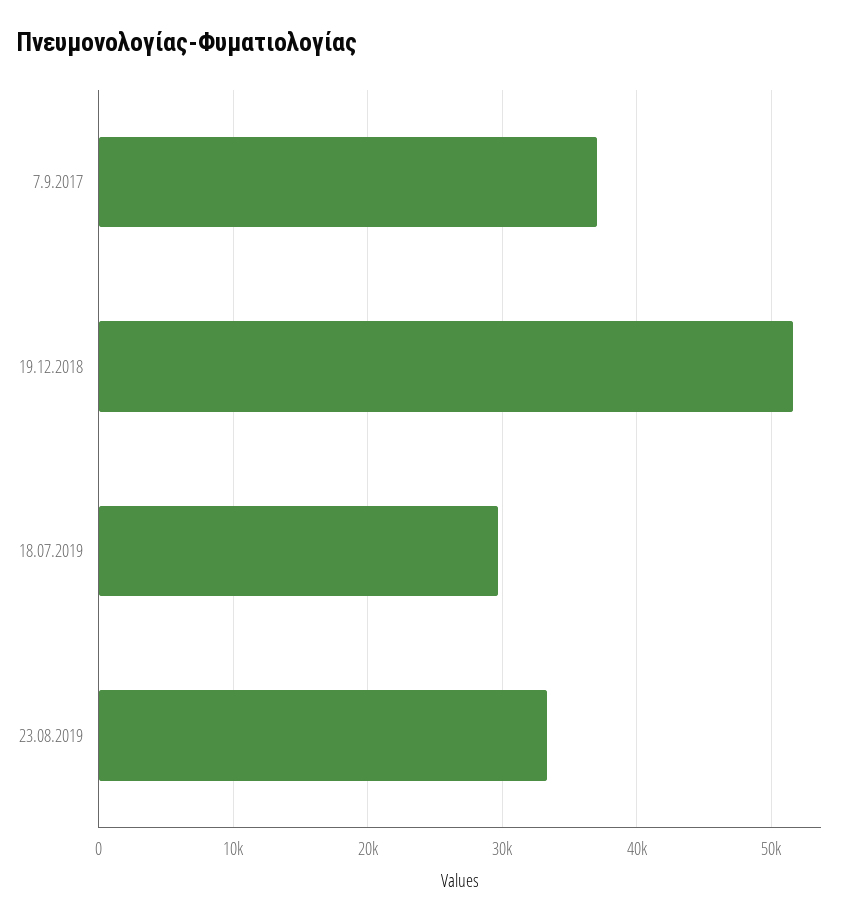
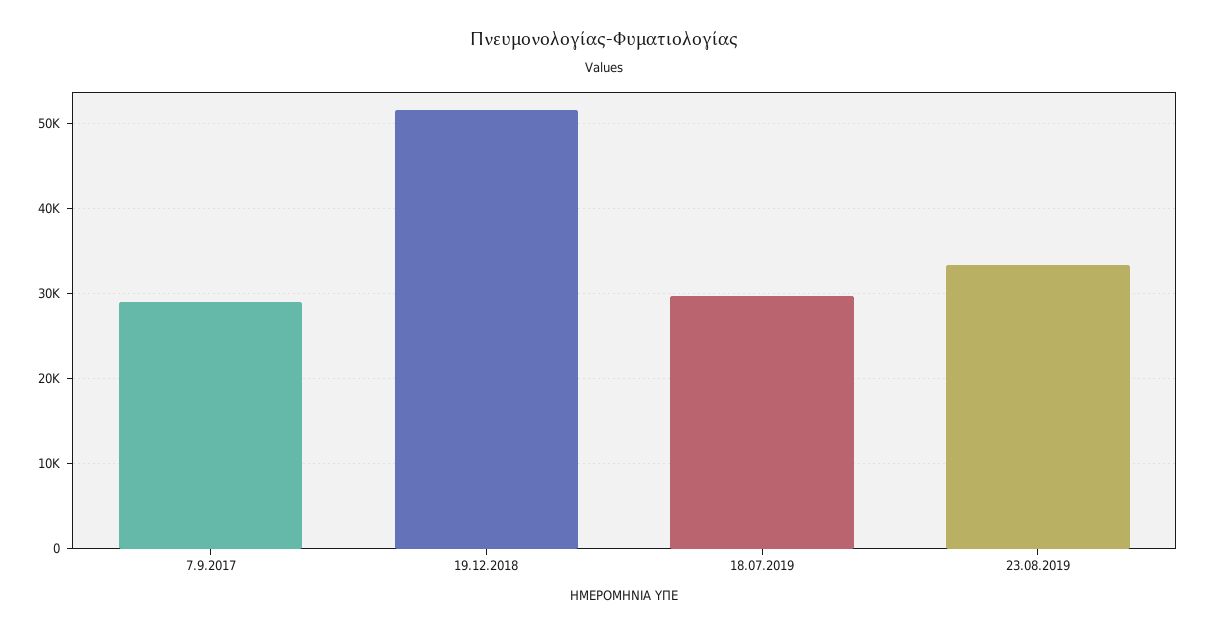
  {
-   "7.9.2017": 37000,
+   "7.9.2017": 29000,
    "19.12.2018": 52000,
    "18.07.2019": 30000,
    "23.08.2019": 33000
  }

